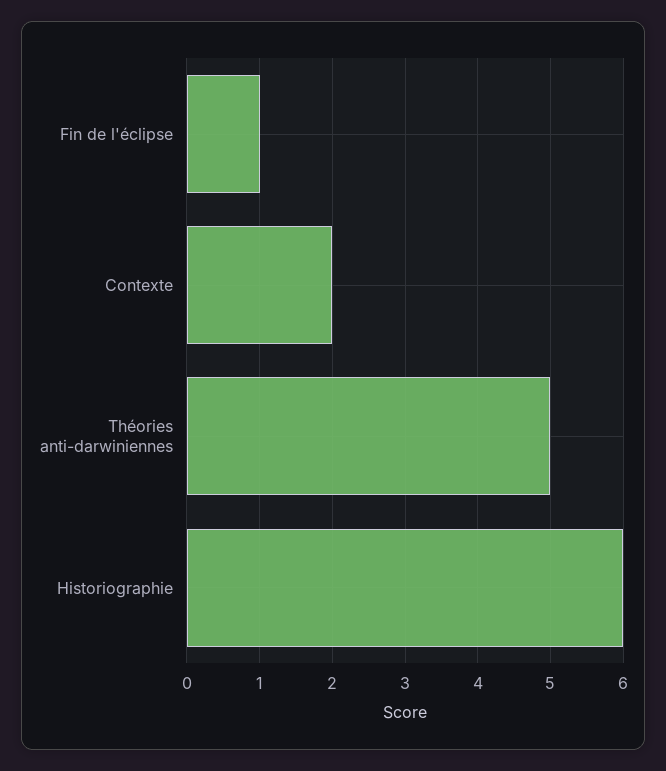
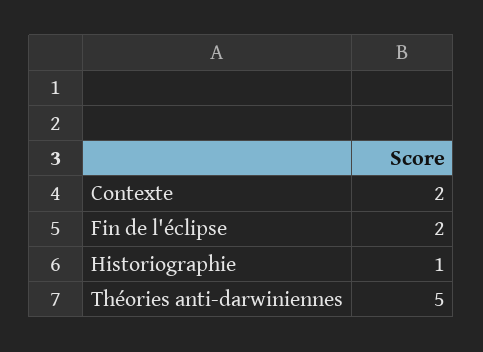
  {
-   "Fin de l'éclipse": 1,
+   "Fin de l'éclipse": 2,
    "Contexte": 2,
    "Théories anti-darwiniennes": 5,
-   "Historiographie": 6
+   "Historiographie": 1
  }

